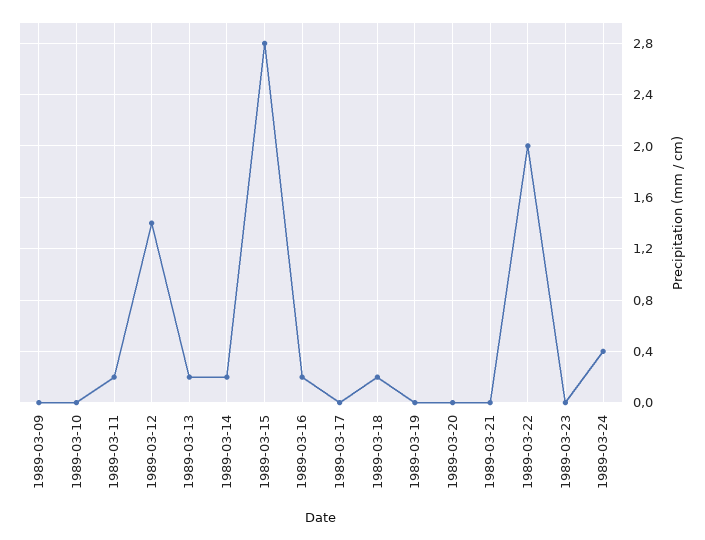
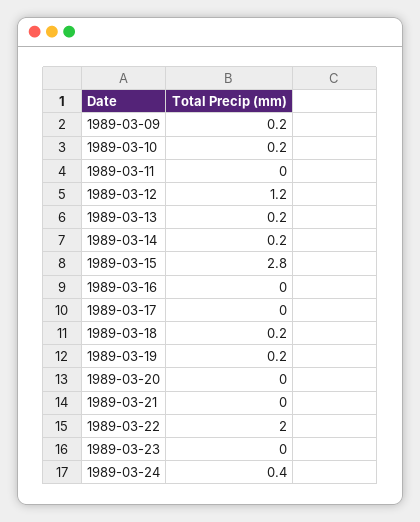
  {
-   "1989-03-09": 0,
+   "1989-03-09": 0.2,
-   "1989-03-10": 0,
+   "1989-03-10": 0.2,
-   "1989-03-11": 0.2,
+   "1989-03-11": 0,
-   "1989-03-12": 1.4,
+   "1989-03-12": 1.2,
    "1989-03-13": 0.2,
    "1989-03-14": 0.2,
    "1989-03-15": 2.8,
-   "1989-03-16": 0.2,
+   "1989-03-16": 0,
    "1989-03-17": 0,
    "1989-03-18": 0.2,
-   "1989-03-19": 0,
+   "1989-03-19": 0.2,
    "1989-03-20": 0,
    "1989-03-21": 0,
    "1989-03-22": 2,
    "1989-03-23": 0,
    "1989-03-24": 0.4
  }

